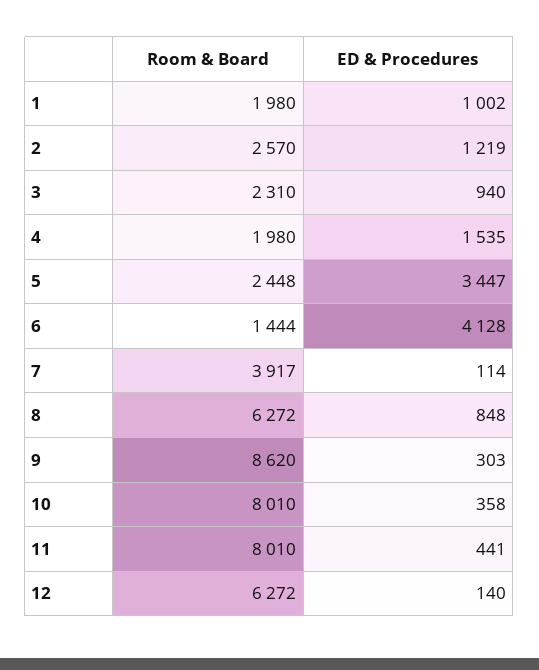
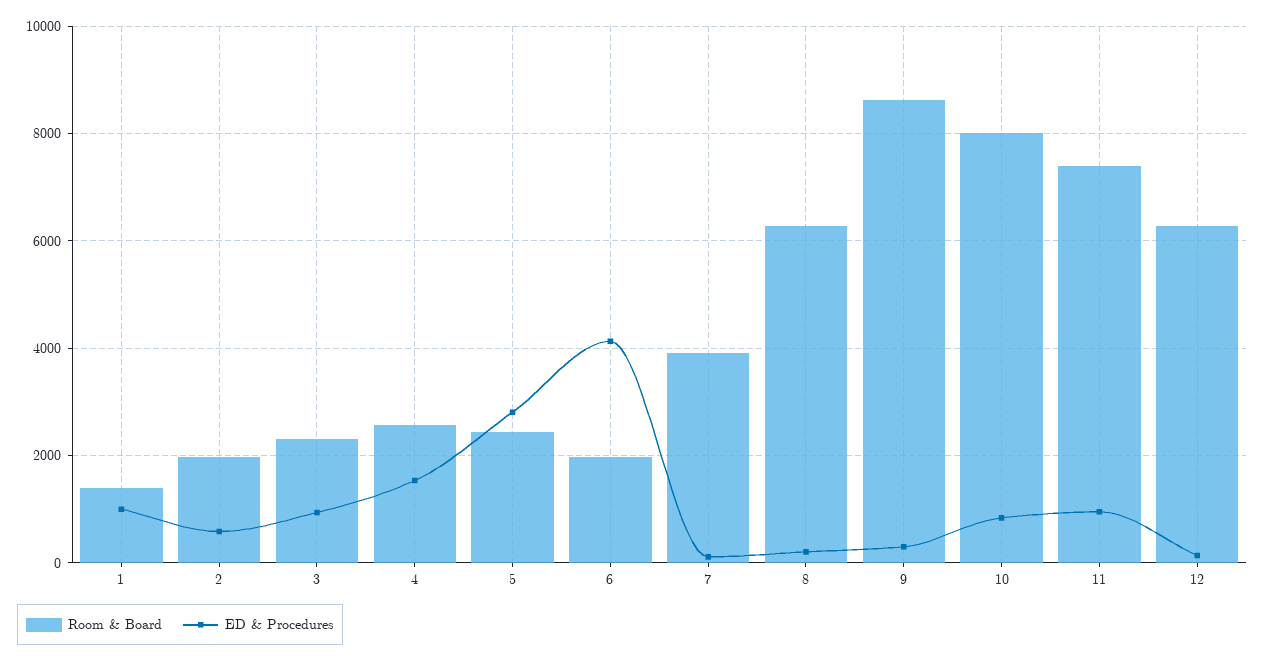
  {
    "Room & Board": {
-     "1": 1980,
+     "1": 1400,
-     "2": 2570,
+     "2": 2000,
      "3": 2310,
-     "4": 1980,
+     "4": 2600,
      "5": 2448,
-     "6": 1444,
+     "6": 2000,
      "7": 3917,
      "8": 6272,
      "9": 8620,
      "10": 8010,
-     "11": 8010,
+     "11": 7400,
      "12": 6272
    },
    "ED & Procedures": {
      "1": 1002,
-     "2": 1219,
+     "2": 600,
      "3": 940,
      "4": 1535,
-     "5": 3447,
+     "5": 2800,
      "6": 4128,
      "7": 114,
-     "8": 848,
+     "8": 200,
      "9": 303,
-     "10": 358,
+     "10": 800,
-     "11": 441,
+     "11": 1000,
      "12": 140
    }
  }

